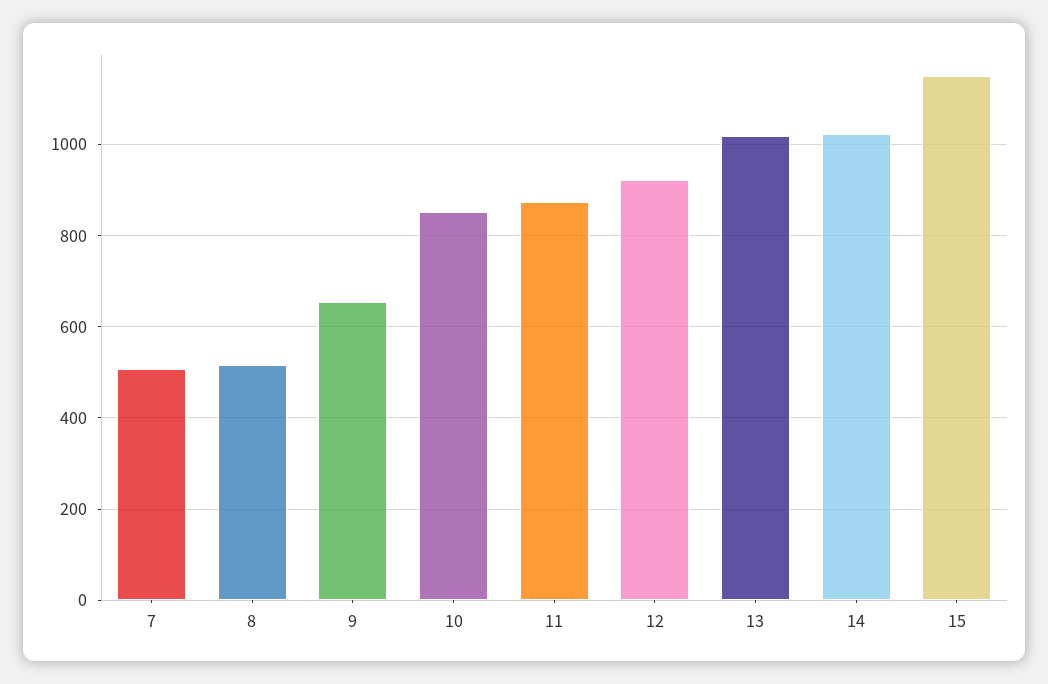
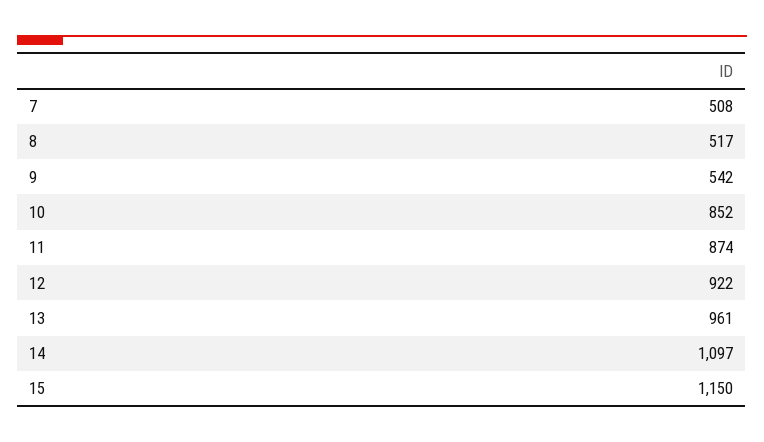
  {
    "7": 508,
    "8": 517,
-   "9": 660,
+   "9": 542,
    "10": 852,
    "11": 874,
    "12": 922,
-   "13": 1020,
+   "13": 961,
-   "14": 1020,
+   "14": 1097,
    "15": 1150
  }

